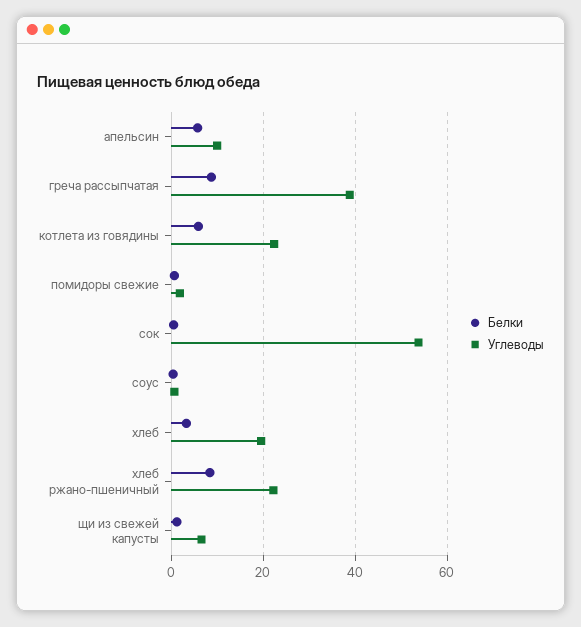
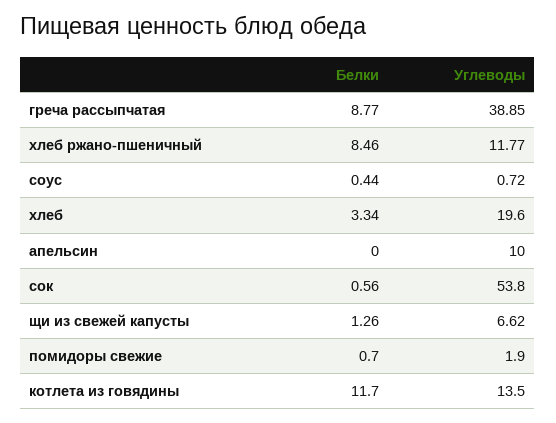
  {
    "Белки": {
-     "апельсин": 6,
+     "апельсин": 0,
      "греча рассыпчатая": 8.77,
-     "котлета из говядины": 6,
+     "котлета из говядины": 11.7,
      "помидоры свежие": 0.7,
      "сок": 0.56,
      "соус": 0.44,
      "хлеб": 3.34,
      "хлеб ржано-пшеничный": 8.46,
      "щи из свежей капусты": 1.26
    },
    "Углеводы": {
      "апельсин": 10,
      "греча рассыпчатая": 38.85,
-     "котлета из говядины": 22,
+     "котлета из говядины": 13.5,
      "помидоры свежие": 1.9,
      "сок": 53.8,
      "соус": 0.72,
      "хлеб": 19.6,
-     "хлеб ржано-пшеничный": 22,
+     "хлеб ржано-пшеничный": 11.77,
      "щи из свежей капусты": 6.62
    }
  }

